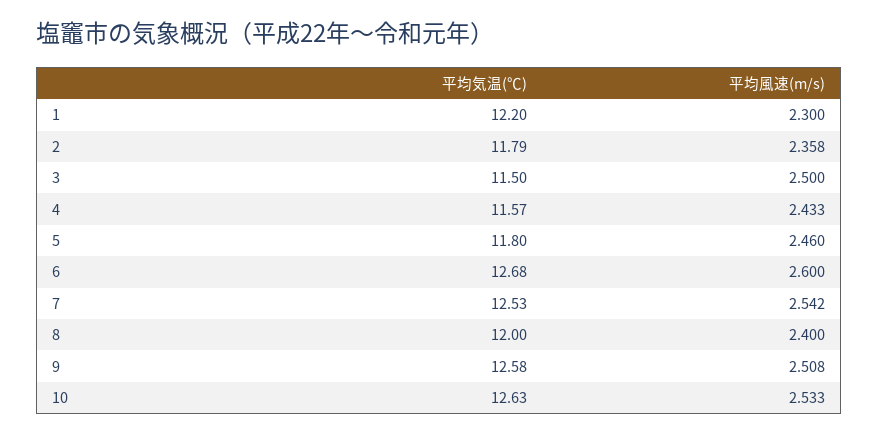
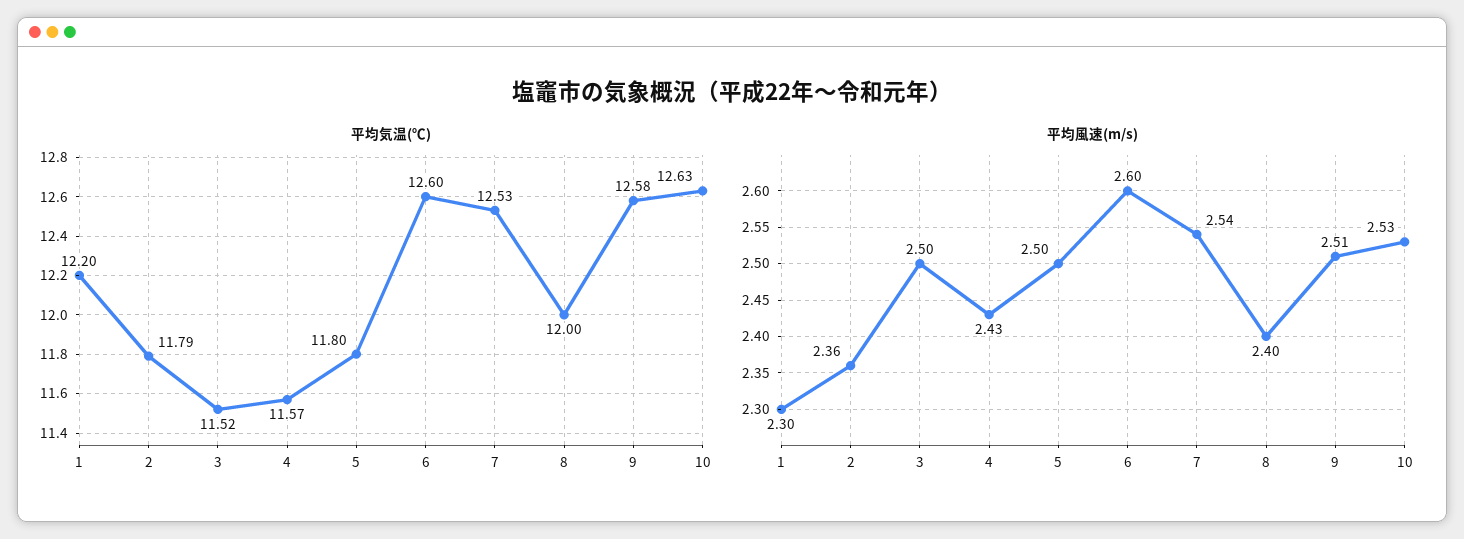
  {
    "平均気温(℃)": {
      "1": 12.2,
      "2": 11.79,
-     "3": 11.5,
+     "3": 11.52,
      "4": 11.57,
      "5": 11.8,
-     "6": 12.68,
+     "6": 12.6,
      "7": 12.53,
      "8": 12,
      "9": 12.58,
      "10": 12.63
    },
    "平均風速(m/s)": {
      "1": 2.3,
      "2": 2.358,
      "3": 2.5,
      "4": 2.433,
-     "5": 2.46,
+     "5": 2.5,
      "6": 2.6,
      "7": 2.542,
      "8": 2.4,
      "9": 2.508,
      "10": 2.533
    }
  }

